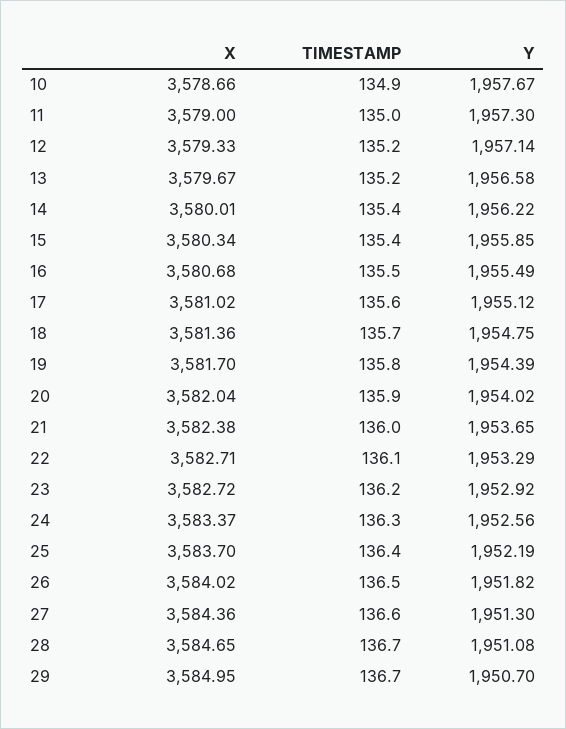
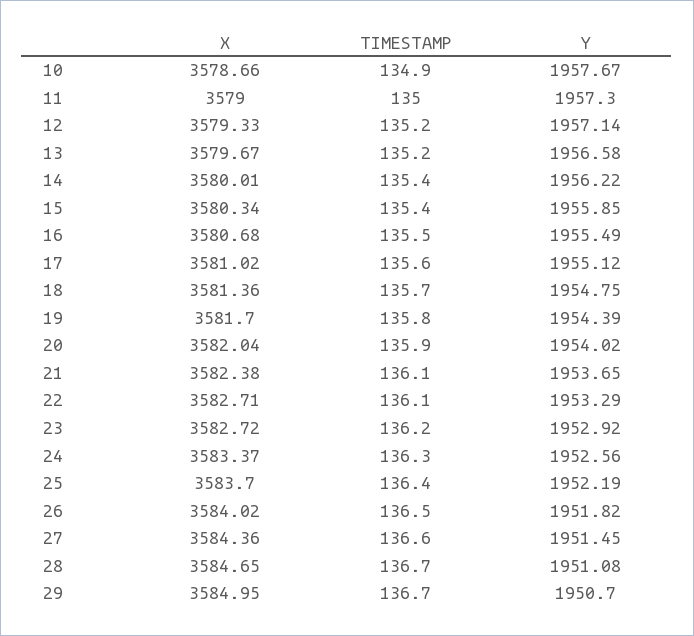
  {
    "X": {
      "10": 3578.66,
      "11": 3579,
      "12": 3579.33,
      "13": 3579.67,
      "14": 3580.01,
      "15": 3580.34,
      "16": 3580.68,
      "17": 3581.02,
      "18": 3581.36,
      "19": 3581.7,
      "20": 3582.04,
      "21": 3582.38,
      "22": 3582.71,
      "23": 3582.72,
      "24": 3583.37,
      "25": 3583.7,
      "26": 3584.02,
      "27": 3584.36,
      "28": 3584.65,
      "29": 3584.95
    },
    "TIMESTAMP": {
      "10": 134.9,
      "11": 135,
      "12": 135.2,
      "13": 135.2,
      "14": 135.4,
      "15": 135.4,
      "16": 135.5,
      "17": 135.6,
      "18": 135.7,
      "19": 135.8,
      "20": 135.9,
-     "21": 136,
+     "21": 136.1,
      "22": 136.1,
      "23": 136.2,
      "24": 136.3,
      "25": 136.4,
      "26": 136.5,
      "27": 136.6,
      "28": 136.7,
      "29": 136.7
    },
    "Y": {
      "10": 1957.67,
      "11": 1957.3,
      "12": 1957.14,
      "13": 1956.58,
      "14": 1956.22,
      "15": 1955.85,
      "16": 1955.49,
      "17": 1955.12,
      "18": 1954.75,
      "19": 1954.39,
      "20": 1954.02,
      "21": 1953.65,
      "22": 1953.29,
      "23": 1952.92,
      "24": 1952.56,
      "25": 1952.19,
      "26": 1951.82,
-     "27": 1951.3,
+     "27": 1951.45,
      "28": 1951.08,
      "29": 1950.7
    }
  }

